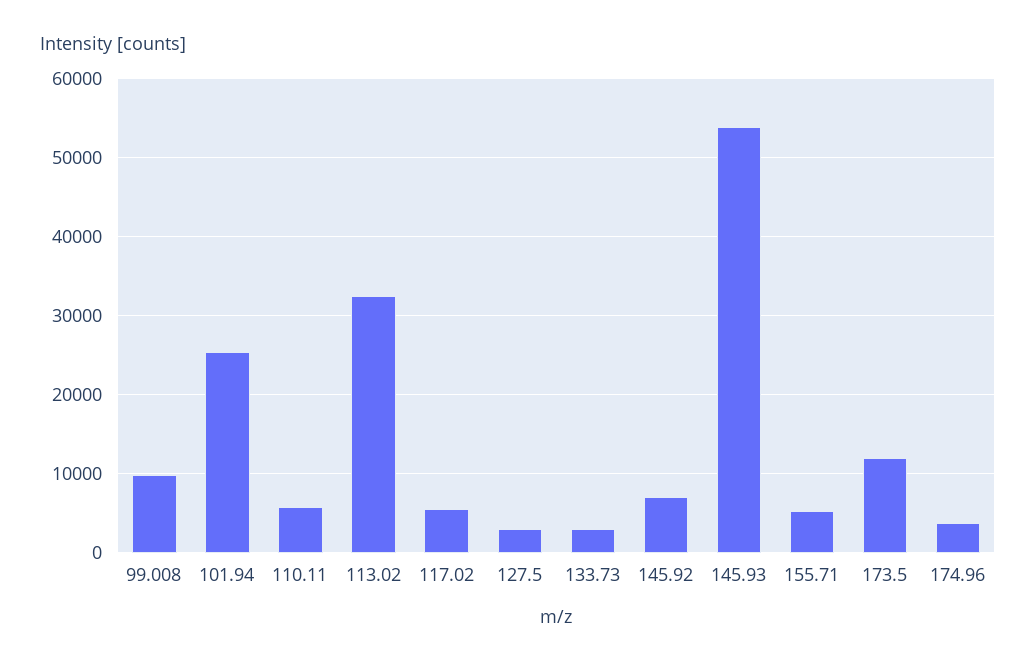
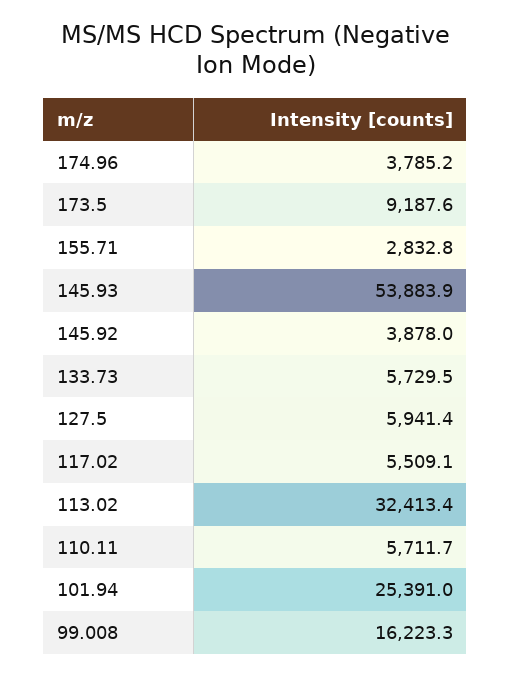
  {
-   "99.008": 10000,
+   "99.008": 16223.3,
    "101.94": 25391,
    "110.11": 5711.7,
    "113.02": 32413.4,
    "117.02": 5509.1,
-   "127.5": 3000,
+   "127.5": 5941.4,
-   "133.73": 3000,
+   "133.73": 5729.5,
-   "145.92": 7000,
+   "145.92": 3878,
    "145.93": 53883.9,
-   "155.71": 5000,
+   "155.71": 2832.8,
-   "173.5": 12000,
+   "173.5": 9187.6,
    "174.96": 3785.2
  }

